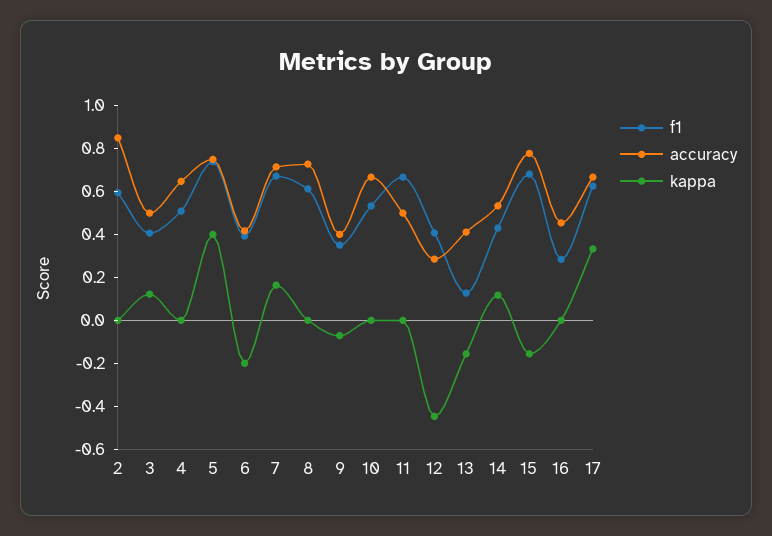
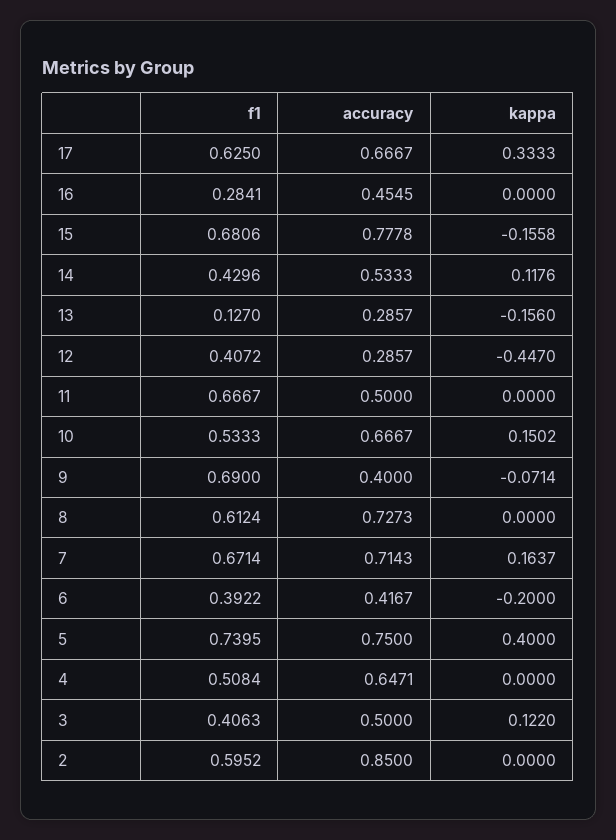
  {
    "f1": {
      "2": 0.5952,
      "3": 0.4063,
      "4": 0.5084,
      "5": 0.7395,
      "6": 0.3922,
      "7": 0.6714,
      "8": 0.6124,
-     "9": 0.35,
+     "9": 0.69,
      "10": 0.5333,
      "11": 0.6667,
      "12": 0.4072,
      "13": 0.127,
      "14": 0.4296,
      "15": 0.6806,
      "16": 0.2841,
      "17": 0.625
    },
    "accuracy": {
      "2": 0.85,
      "3": 0.5,
      "4": 0.6471,
      "5": 0.75,
      "6": 0.4167,
      "7": 0.7143,
      "8": 0.7273,
      "9": 0.4,
      "10": 0.6667,
      "11": 0.5,
      "12": 0.2857,
-     "13": 0.4,
+     "13": 0.2857,
      "14": 0.5333,
      "15": 0.7778,
      "16": 0.4545,
      "17": 0.6667
    },
    "kappa": {
      "2": 0,
      "3": 0.122,
      "4": 0,
      "5": 0.4,
      "6": -0.2,
      "7": 0.1637,
      "8": 0,
      "9": -0.0714,
-     "10": 0,
+     "10": 0.1502,
      "11": 0,
      "12": -0.447,
      "13": -0.156,
      "14": 0.1176,
      "15": -0.1558,
      "16": 0,
      "17": 0.3333
    }
  }

